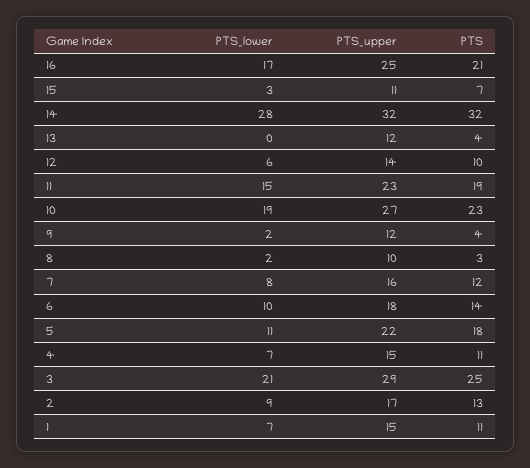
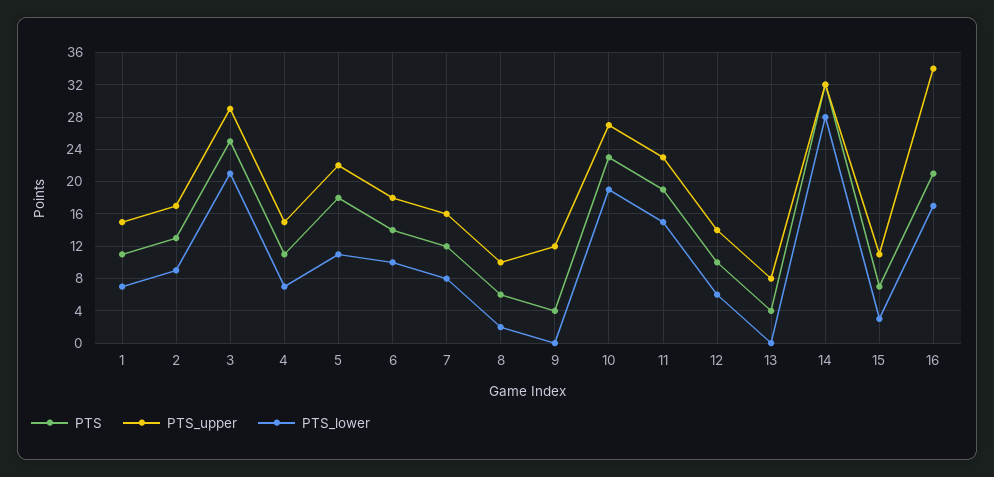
  {
    "PTS_lower": {
      "16": 17,
      "15": 3,
      "14": 28,
      "13": 0,
      "12": 6,
      "11": 15,
      "10": 19,
-     "9": 2,
+     "9": 0,
      "8": 2,
      "7": 8,
      "6": 10,
      "5": 11,
      "4": 7,
      "3": 21,
      "2": 9,
      "1": 7
    },
    "PTS_upper": {
-     "16": 25,
+     "16": 34,
      "15": 11,
      "14": 32,
-     "13": 12,
+     "13": 8,
      "12": 14,
      "11": 23,
      "10": 27,
      "9": 12,
      "8": 10,
      "7": 16,
      "6": 18,
      "5": 22,
      "4": 15,
      "3": 29,
      "2": 17,
      "1": 15
    },
    "PTS": {
      "16": 21,
      "15": 7,
      "14": 32,
      "13": 4,
      "12": 10,
      "11": 19,
      "10": 23,
      "9": 4,
-     "8": 3,
+     "8": 6,
      "7": 12,
      "6": 14,
      "5": 18,
      "4": 11,
      "3": 25,
      "2": 13,
      "1": 11
    }
  }

